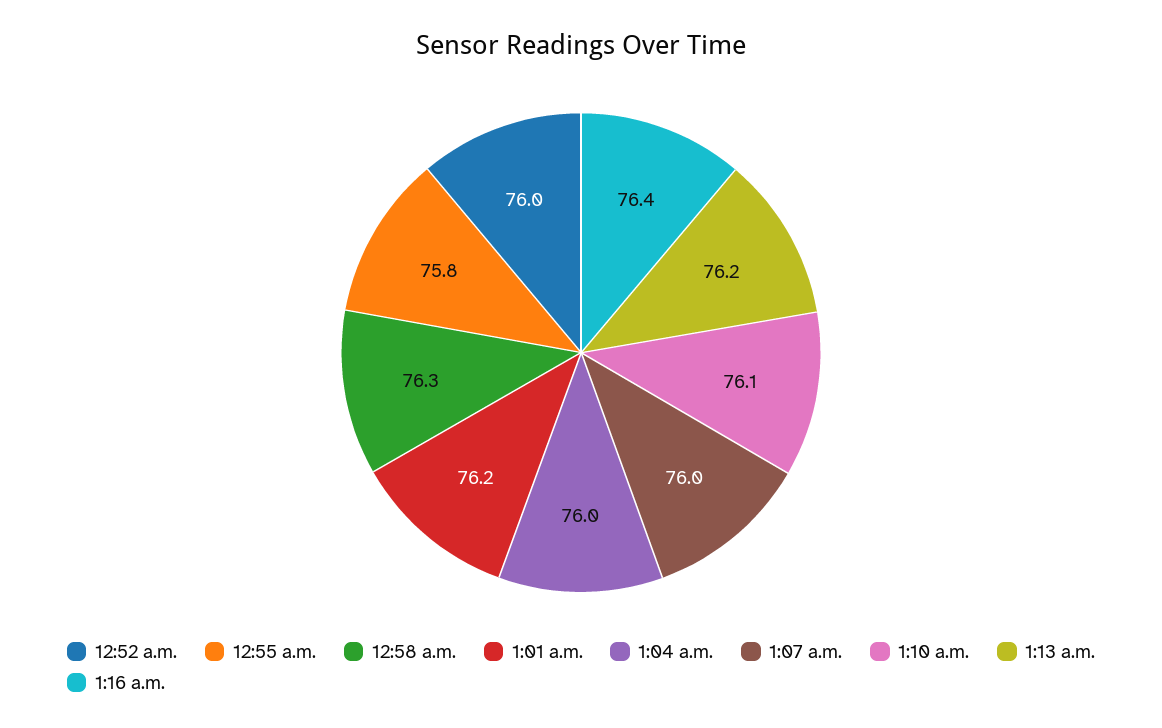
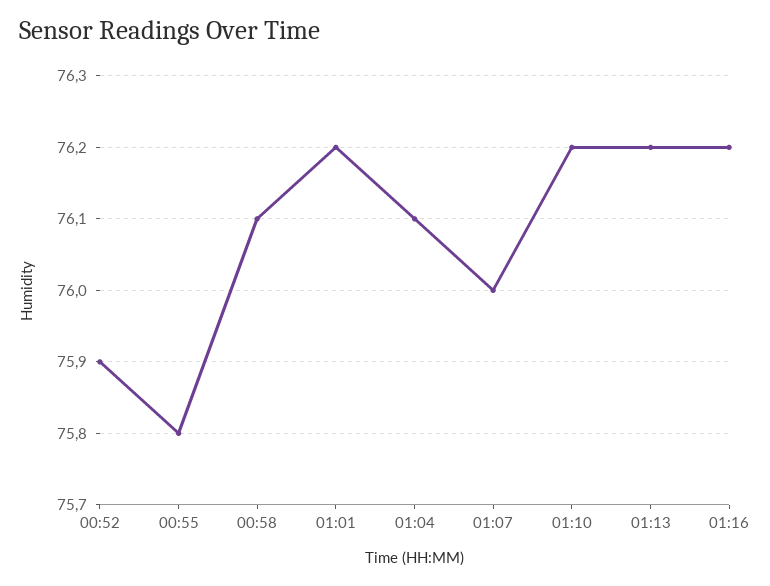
  {
-   "12:52 a.m.": 76,
+   "12:52 a.m.": 75.9,
    "12:55 a.m.": 75.8,
-   "12:58 a.m.": 76.3,
+   "12:58 a.m.": 76.1,
    "1:01 a.m.": 76.2,
-   "1:04 a.m.": 76,
+   "1:04 a.m.": 76.1,
    "1:07 a.m.": 76,
-   "1:10 a.m.": 76.1,
+   "1:10 a.m.": 76.2,
    "1:13 a.m.": 76.2,
-   "1:16 a.m.": 76.4
+   "1:16 a.m.": 76.2
  }

